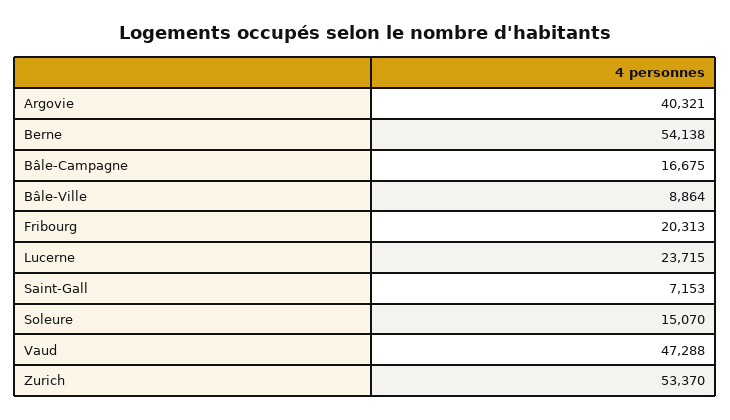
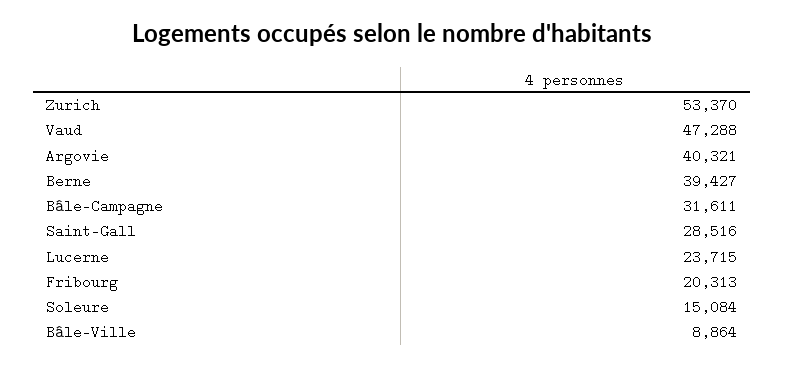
  {
    "Argovie": 40321,
-   "Berne": 54138,
+   "Berne": 39427,
-   "Bâle-Campagne": 16675,
+   "Bâle-Campagne": 31611,
    "Bâle-Ville": 8864,
    "Fribourg": 20313,
    "Lucerne": 23715,
-   "Saint-Gall": 7153,
+   "Saint-Gall": 28516,
-   "Soleure": 15070,
+   "Soleure": 15084,
    "Vaud": 47288,
    "Zurich": 53370
  }

